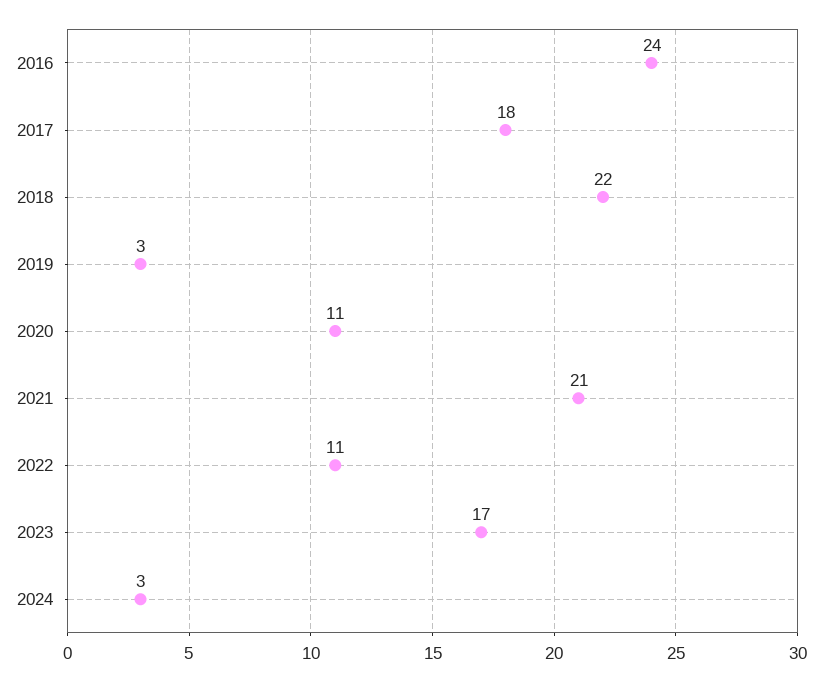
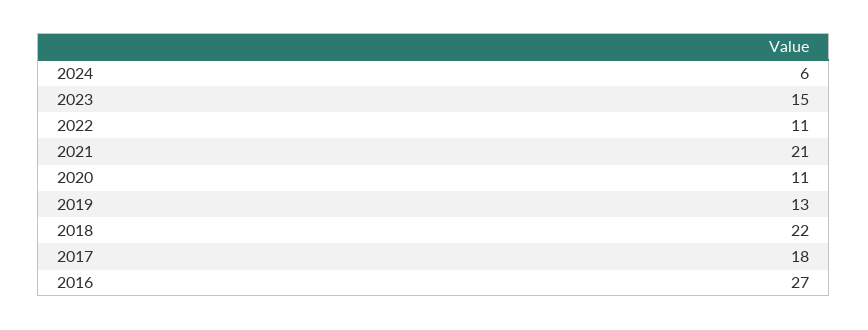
  {
-   "2016": 24,
+   "2016": 27,
    "2017": 18,
    "2018": 22,
-   "2019": 3,
+   "2019": 13,
    "2020": 11,
    "2021": 21,
    "2022": 11,
-   "2023": 17,
+   "2023": 15,
-   "2024": 3
+   "2024": 6
  }

